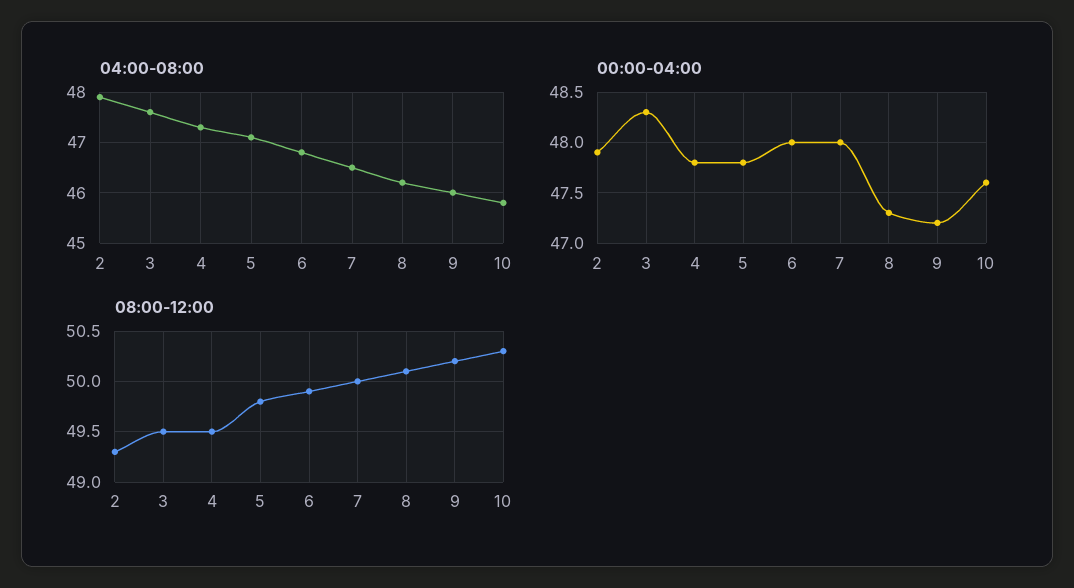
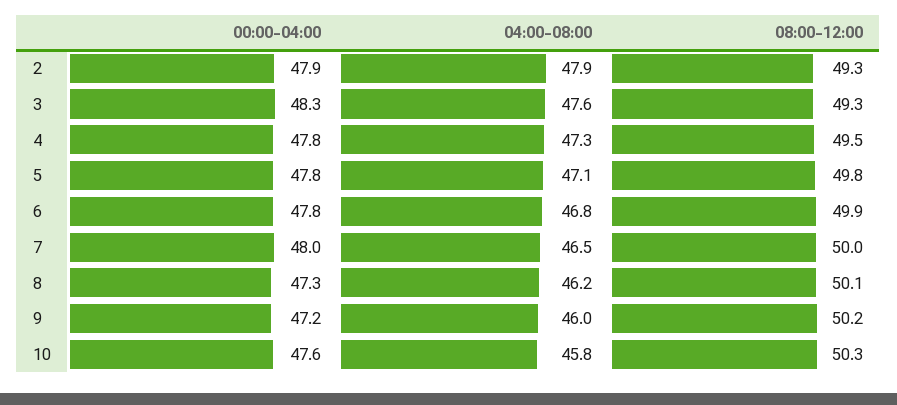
  {
    "04:00-08:00": {
      "2": 47.9,
      "3": 47.6,
      "4": 47.3,
      "5": 47.1,
      "6": 46.8,
      "7": 46.5,
      "8": 46.2,
      "9": 46,
      "10": 45.8
    },
    "00:00-04:00": {
      "2": 47.9,
      "3": 48.3,
      "4": 47.8,
      "5": 47.8,
-     "6": 48,
+     "6": 47.8,
      "7": 48,
      "8": 47.3,
      "9": 47.2,
      "10": 47.6
    },
    "08:00-12:00": {
      "2": 49.3,
-     "3": 49.5,
+     "3": 49.3,
      "4": 49.5,
      "5": 49.8,
      "6": 49.9,
      "7": 50,
      "8": 50.1,
      "9": 50.2,
      "10": 50.3
    }
  }

